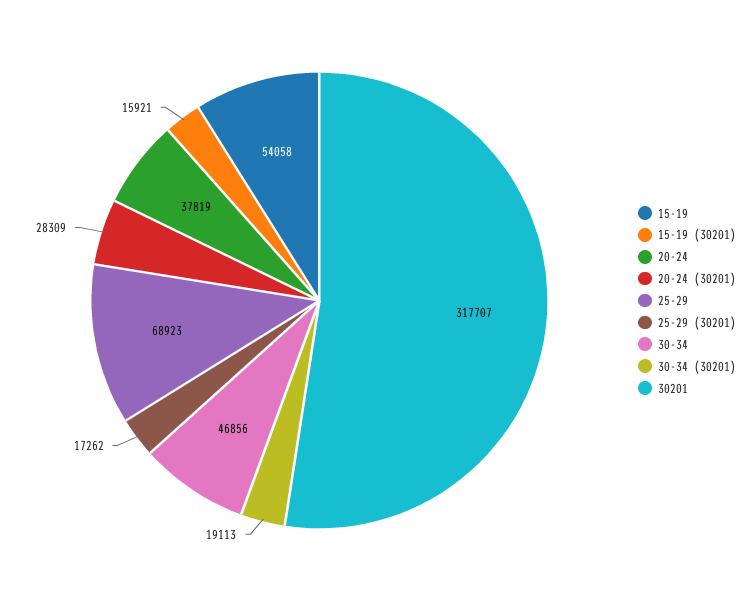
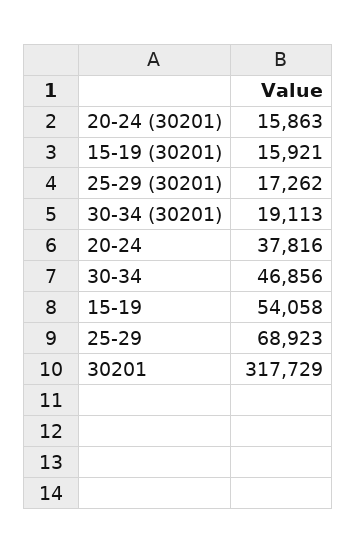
  {
    "15-19": 54058,
    "15-19 (30201)": 15921,
-   "20-24": 37819,
+   "20-24": 37816,
-   "20-24 (30201)": 28309,
+   "20-24 (30201)": 15863,
    "25-29": 68923,
    "25-29 (30201)": 17262,
    "30-34": 46856,
    "30-34 (30201)": 19113,
-   "30201": 317707
+   "30201": 317729
  }

